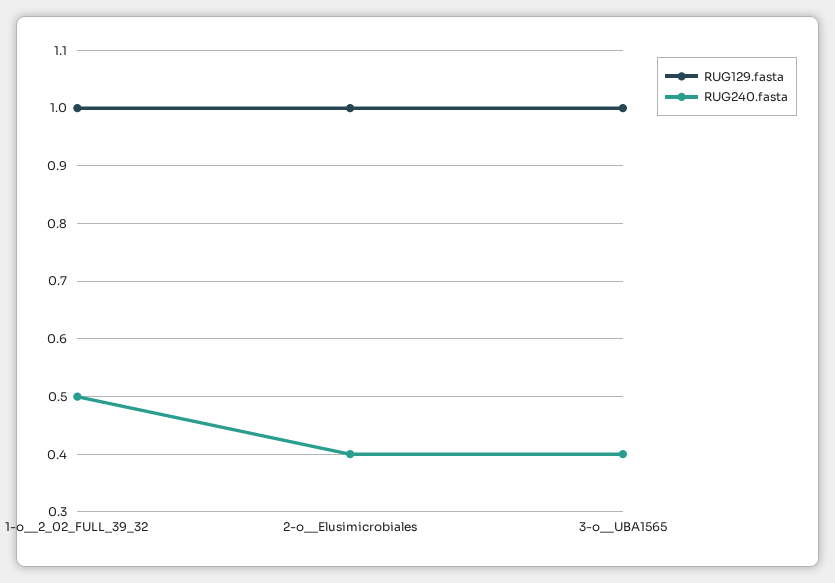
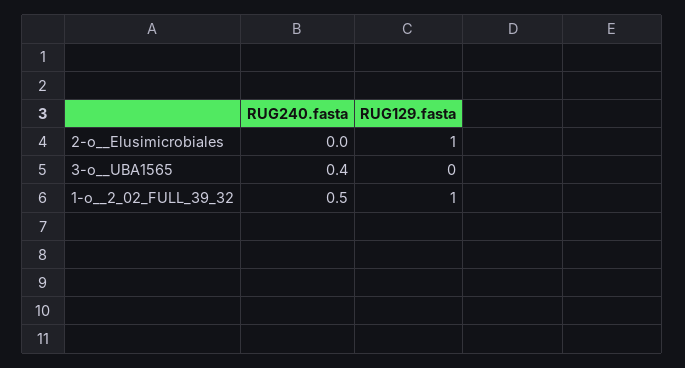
  {
    "RUG129.fasta": {
      "1-o__2_02_FULL_39_32": 1,
      "2-o__Elusimicrobiales": 1,
-     "3-o__UBA1565": 1
+     "3-o__UBA1565": 0
    },
    "RUG240.fasta": {
      "1-o__2_02_FULL_39_32": 0.5,
-     "2-o__Elusimicrobiales": 0.4,
+     "2-o__Elusimicrobiales": 0,
      "3-o__UBA1565": 0.4
    }
  }

